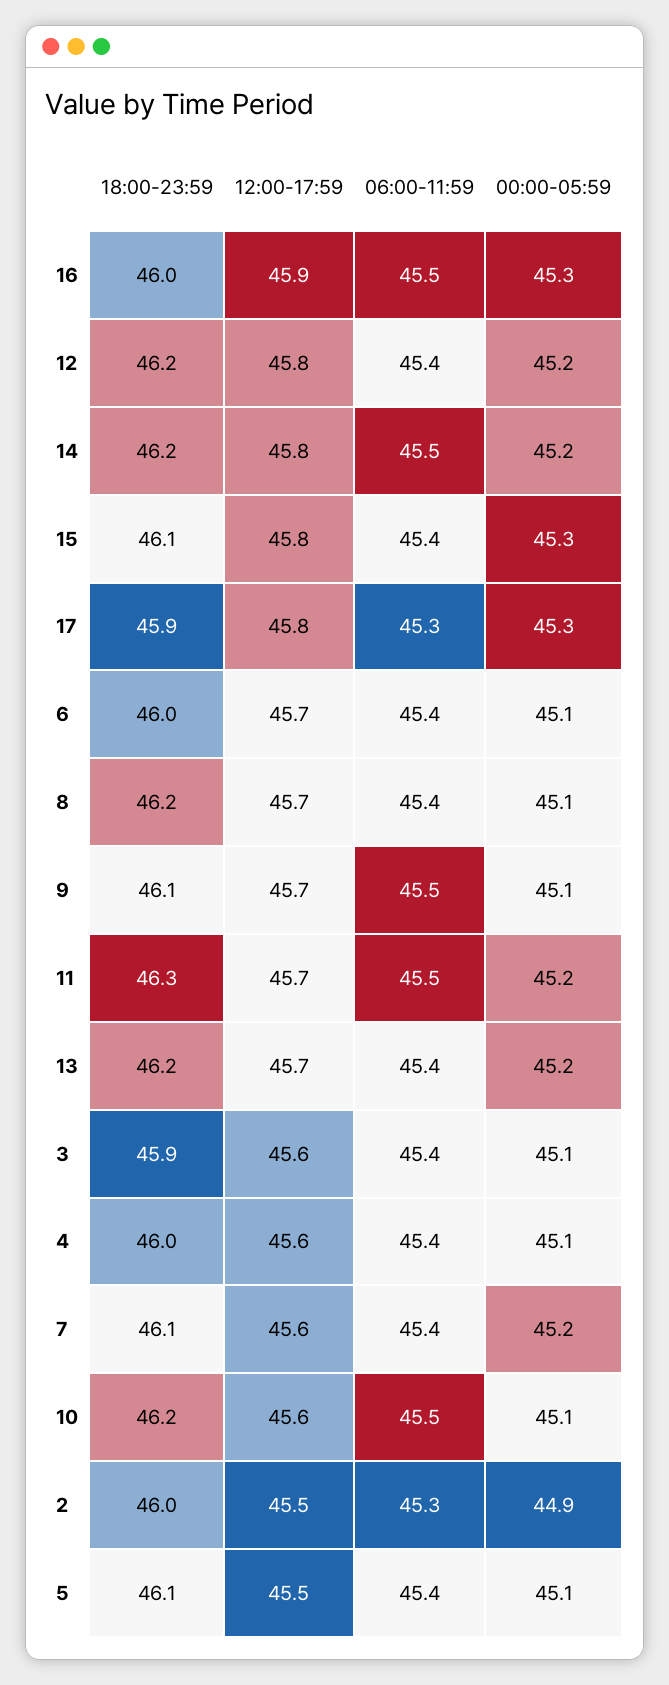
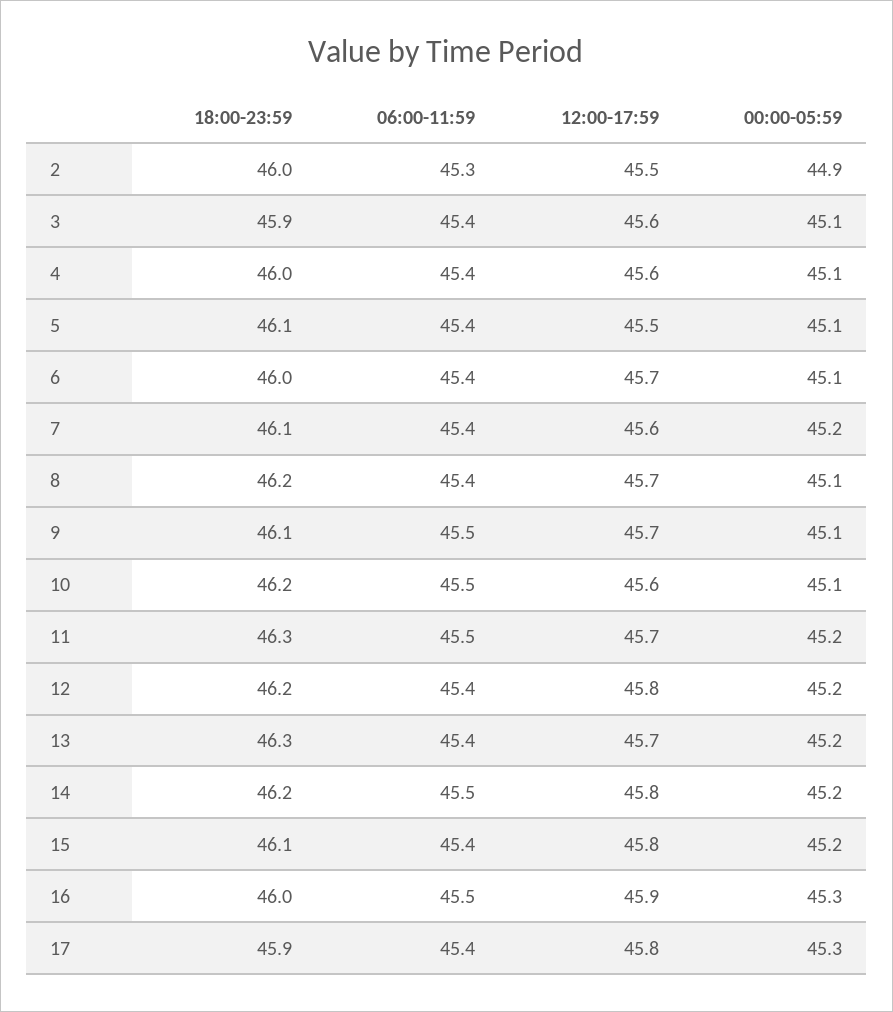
  {
    "18:00-23:59": {
      "16": 46,
      "12": 46.2,
      "14": 46.2,
      "15": 46.1,
      "17": 45.9,
      "6": 46,
      "8": 46.2,
      "9": 46.1,
      "11": 46.3,
-     "13": 46.2,
+     "13": 46.3,
      "3": 45.9,
      "4": 46,
      "7": 46.1,
      "10": 46.2,
      "2": 46,
      "5": 46.1
    },
    "12:00-17:59": {
      "16": 45.9,
      "12": 45.8,
      "14": 45.8,
      "15": 45.8,
      "17": 45.8,
      "6": 45.7,
      "8": 45.7,
      "9": 45.7,
      "11": 45.7,
      "13": 45.7,
      "3": 45.6,
      "4": 45.6,
      "7": 45.6,
      "10": 45.6,
      "2": 45.5,
      "5": 45.5
    },
    "06:00-11:59": {
      "16": 45.5,
      "12": 45.4,
      "14": 45.5,
      "15": 45.4,
-     "17": 45.3,
+     "17": 45.4,
      "6": 45.4,
      "8": 45.4,
      "9": 45.5,
      "11": 45.5,
      "13": 45.4,
      "3": 45.4,
      "4": 45.4,
      "7": 45.4,
      "10": 45.5,
      "2": 45.3,
      "5": 45.4
    },
    "00:00-05:59": {
      "16": 45.3,
      "12": 45.2,
      "14": 45.2,
-     "15": 45.3,
+     "15": 45.2,
      "17": 45.3,
      "6": 45.1,
      "8": 45.1,
      "9": 45.1,
      "11": 45.2,
      "13": 45.2,
      "3": 45.1,
      "4": 45.1,
      "7": 45.2,
      "10": 45.1,
      "2": 44.9,
      "5": 45.1
    }
  }

